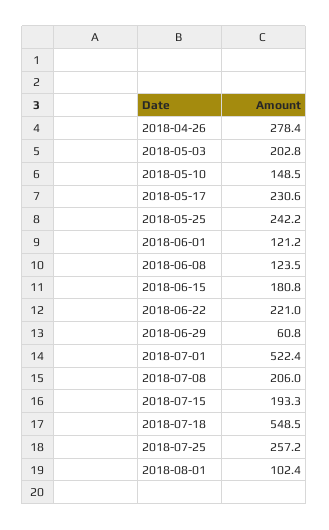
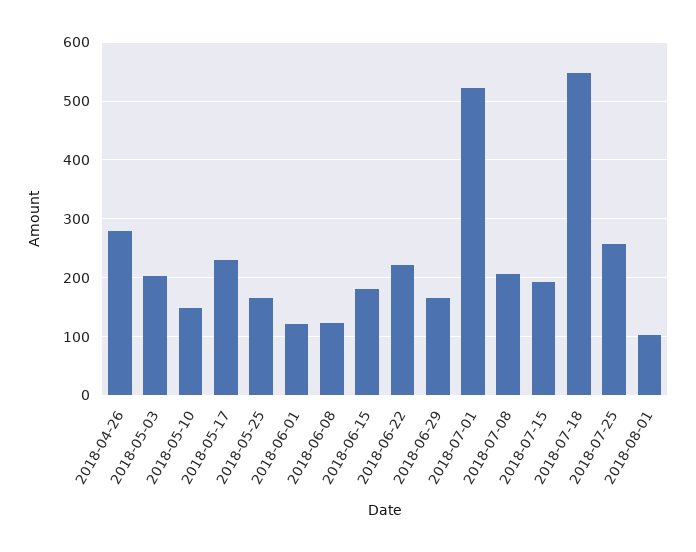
  {
    "2018-04-26": 278.4,
    "2018-05-03": 202.8,
    "2018-05-10": 148.5,
    "2018-05-17": 230.6,
-   "2018-05-25": 242.2,
+   "2018-05-25": 160,
    "2018-06-01": 121.2,
    "2018-06-08": 123.5,
    "2018-06-15": 180.8,
    "2018-06-22": 221,
-   "2018-06-29": 60.8,
+   "2018-06-29": 160,
    "2018-07-01": 522.4,
    "2018-07-08": 206,
    "2018-07-15": 193.3,
    "2018-07-18": 548.5,
    "2018-07-25": 257.2,
    "2018-08-01": 102.4
  }

